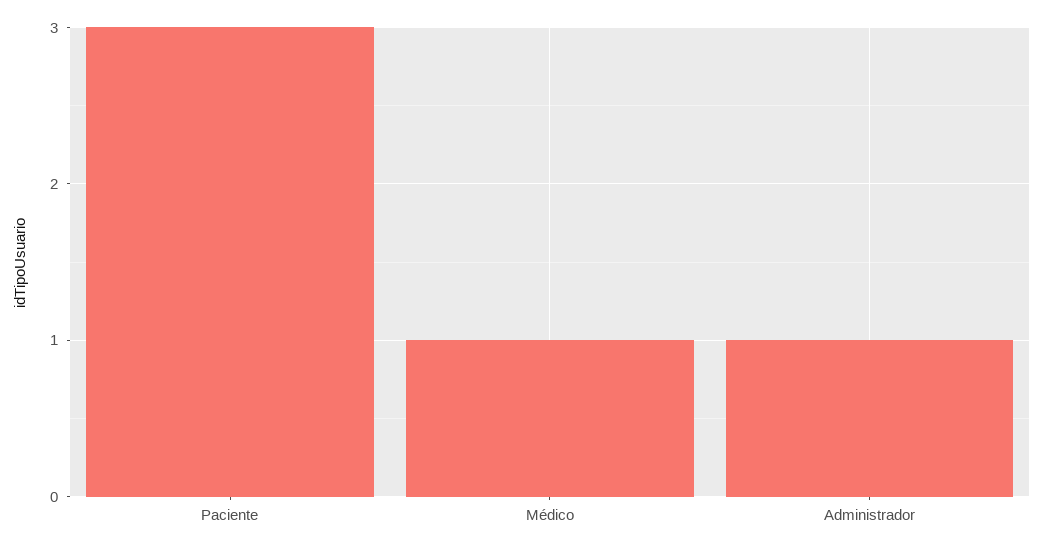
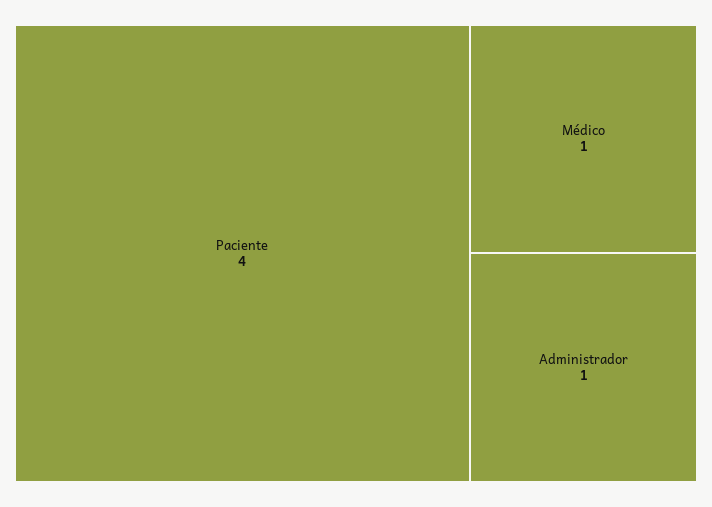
  {
-   "Paciente": 3,
+   "Paciente": 4,
    "Médico": 1,
    "Administrador": 1
  }

